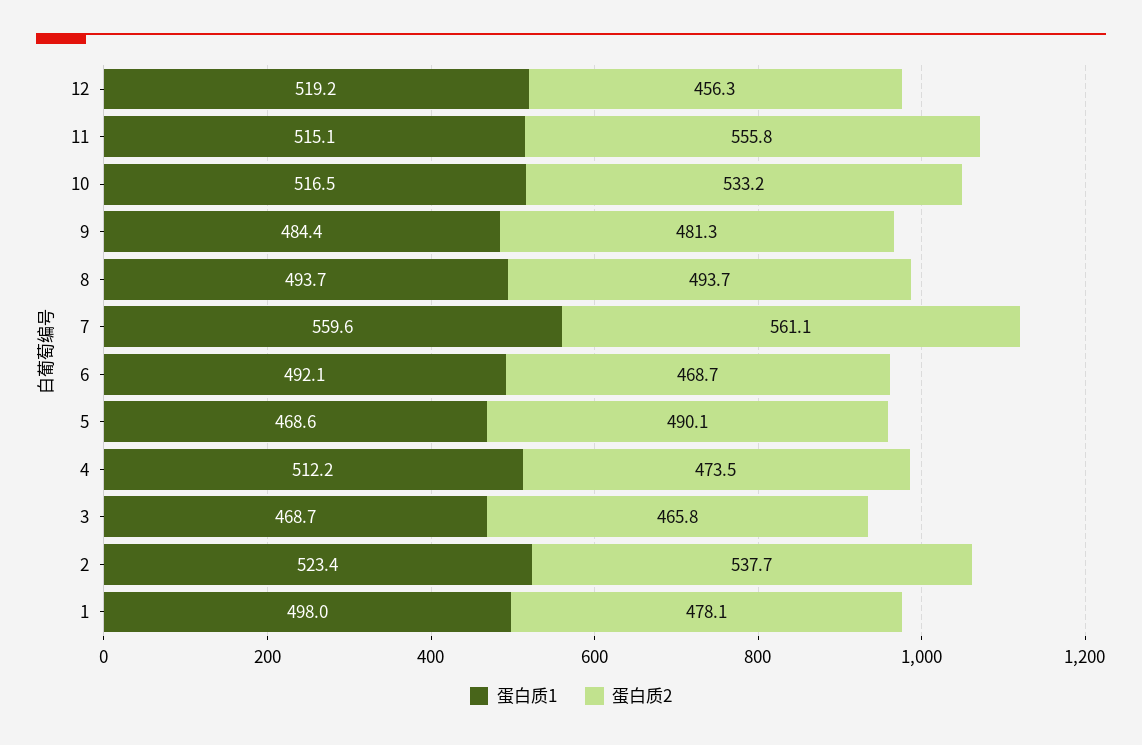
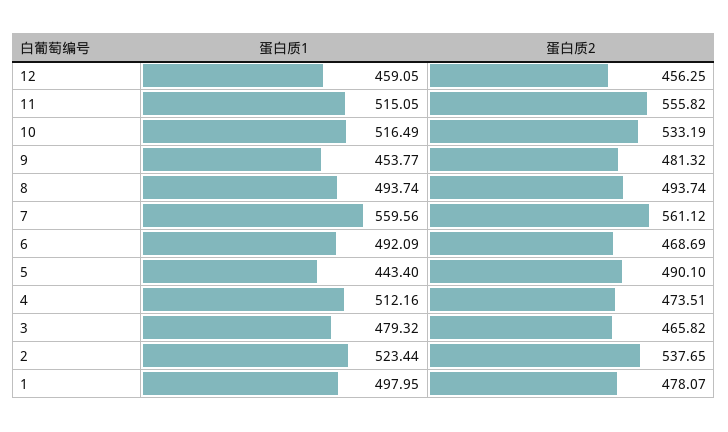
  {
    "蛋白质1": {
-     "12": 519.2,
+     "12": 459.05,
      "11": 515.05,
      "10": 516.49,
-     "9": 484.4,
+     "9": 453.77,
      "8": 493.74,
      "7": 559.56,
      "6": 492.09,
-     "5": 468.6,
+     "5": 443.4,
      "4": 512.16,
-     "3": 468.7,
+     "3": 479.32,
      "2": 523.44,
      "1": 497.95
    },
    "蛋白质2": {
      "12": 456.25,
      "11": 555.82,
      "10": 533.19,
      "9": 481.32,
      "8": 493.74,
      "7": 561.12,
      "6": 468.69,
      "5": 490.1,
      "4": 473.51,
      "3": 465.82,
      "2": 537.65,
      "1": 478.07
    }
  }

